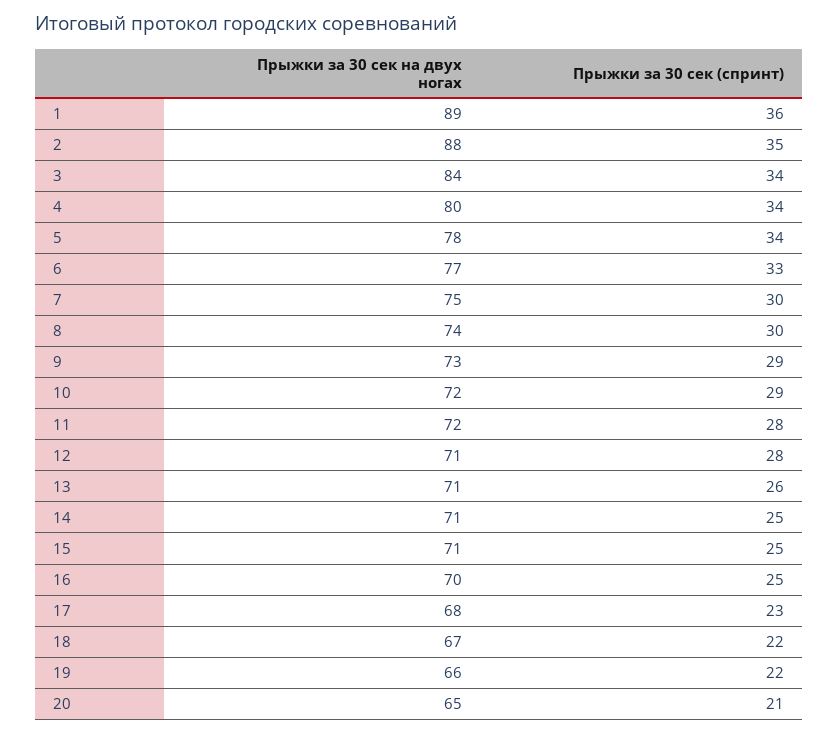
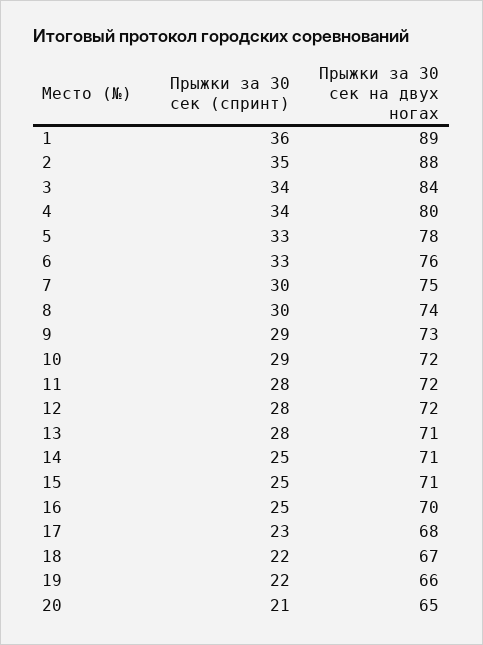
  {
    "Прыжки за 30 сек на двух ногах": {
      "1": 89,
      "2": 88,
      "3": 84,
      "4": 80,
      "5": 78,
-     "6": 77,
+     "6": 76,
      "7": 75,
      "8": 74,
      "9": 73,
      "10": 72,
      "11": 72,
-     "12": 71,
+     "12": 72,
      "13": 71,
      "14": 71,
      "15": 71,
      "16": 70,
      "17": 68,
      "18": 67,
      "19": 66,
      "20": 65
    },
    "Прыжки за 30 сек (спринт)": {
      "1": 36,
      "2": 35,
      "3": 34,
      "4": 34,
-     "5": 34,
+     "5": 33,
      "6": 33,
      "7": 30,
      "8": 30,
      "9": 29,
      "10": 29,
      "11": 28,
      "12": 28,
-     "13": 26,
+     "13": 28,
      "14": 25,
      "15": 25,
      "16": 25,
      "17": 23,
      "18": 22,
      "19": 22,
      "20": 21
    }
  }

